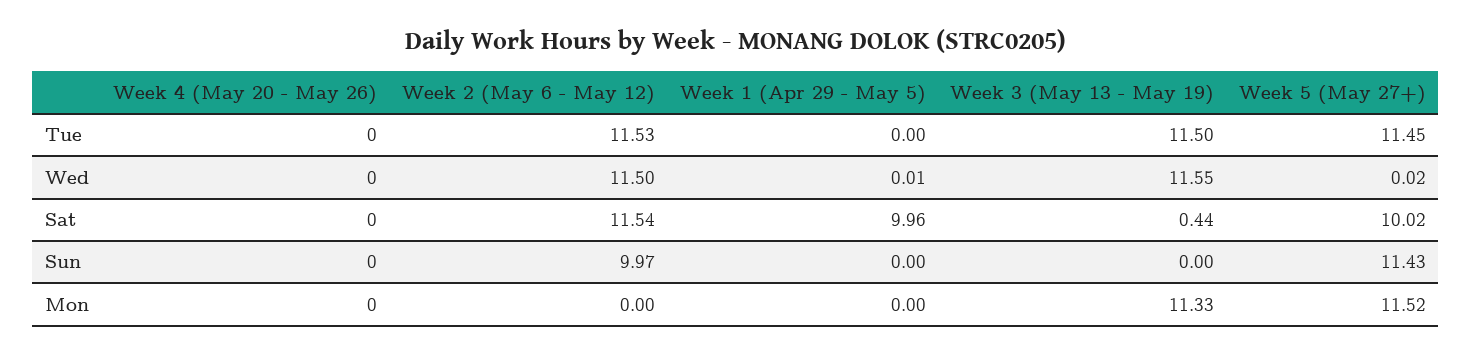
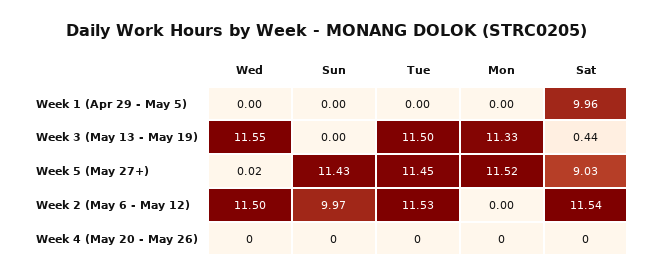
  {
    "Week 4 (May 20 - May 26)": {
      "Tue": 0,
      "Wed": 0,
      "Sat": 0,
      "Sun": 0,
      "Mon": 0
    },
    "Week 2 (May 6 - May 12)": {
      "Tue": 11.53,
      "Wed": 11.5,
      "Sat": 11.54,
      "Sun": 9.97,
      "Mon": 0
    },
    "Week 1 (Apr 29 - May 5)": {
      "Tue": 0,
-     "Wed": 0.01,
+     "Wed": 0,
      "Sat": 9.96,
      "Sun": 0,
      "Mon": 0
    },
    "Week 3 (May 13 - May 19)": {
      "Tue": 11.5,
      "Wed": 11.55,
      "Sat": 0.44,
      "Sun": 0,
      "Mon": 11.33
    },
    "Week 5 (May 27+)": {
      "Tue": 11.45,
      "Wed": 0.02,
-     "Sat": 10.02,
+     "Sat": 9.03,
      "Sun": 11.43,
      "Mon": 11.52
    }
  }

